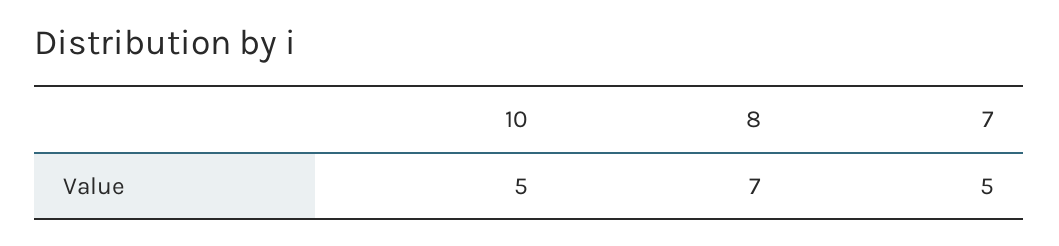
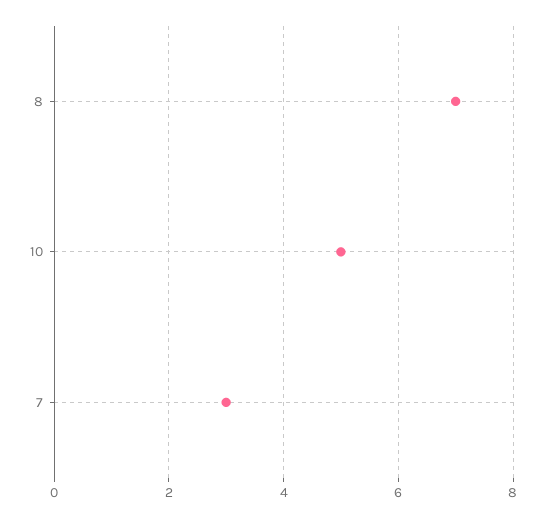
  {
    "10": 5,
    "8": 7,
-   "7": 5
+   "7": 3
  }

